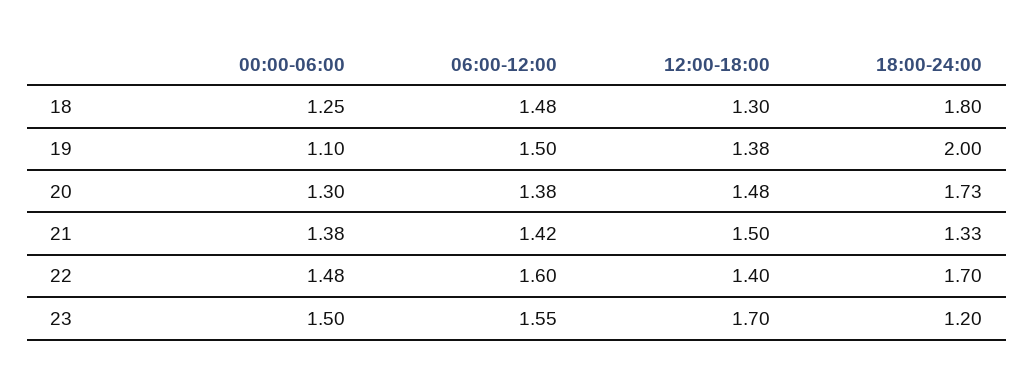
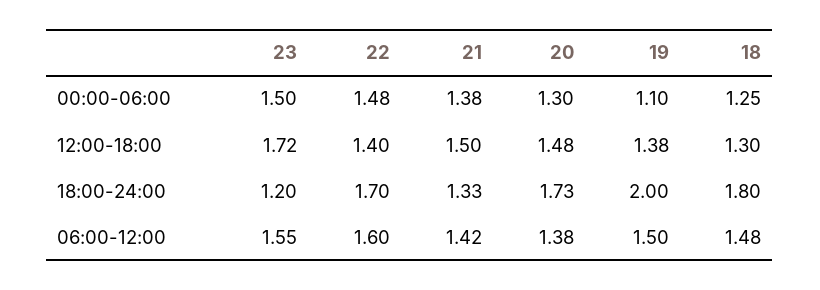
  {
    "00:00-06:00": {
      "18": 1.25,
      "19": 1.1,
      "20": 1.3,
      "21": 1.38,
      "22": 1.48,
      "23": 1.5
    },
    "06:00-12:00": {
      "18": 1.48,
      "19": 1.5,
      "20": 1.38,
      "21": 1.42,
      "22": 1.6,
      "23": 1.55
    },
    "12:00-18:00": {
      "18": 1.3,
      "19": 1.38,
      "20": 1.48,
      "21": 1.5,
      "22": 1.4,
-     "23": 1.7
+     "23": 1.72
    },
    "18:00-24:00": {
      "18": 1.8,
      "19": 2,
      "20": 1.73,
      "21": 1.33,
      "22": 1.7,
      "23": 1.2
    }
  }

